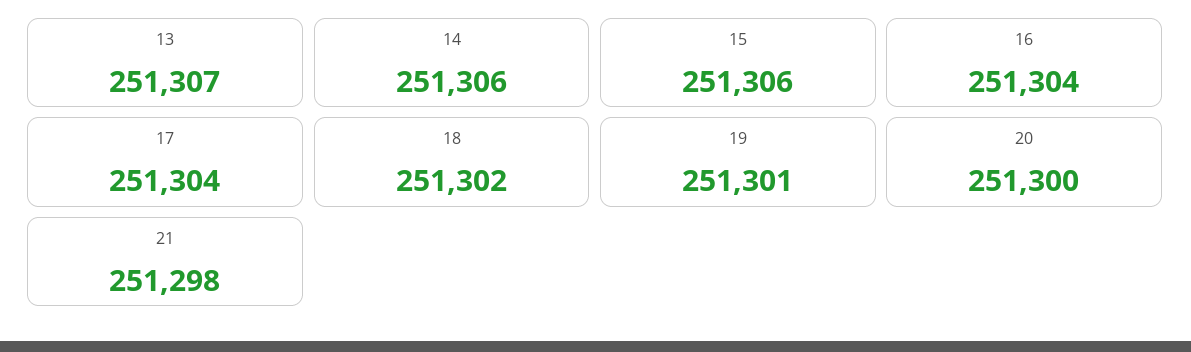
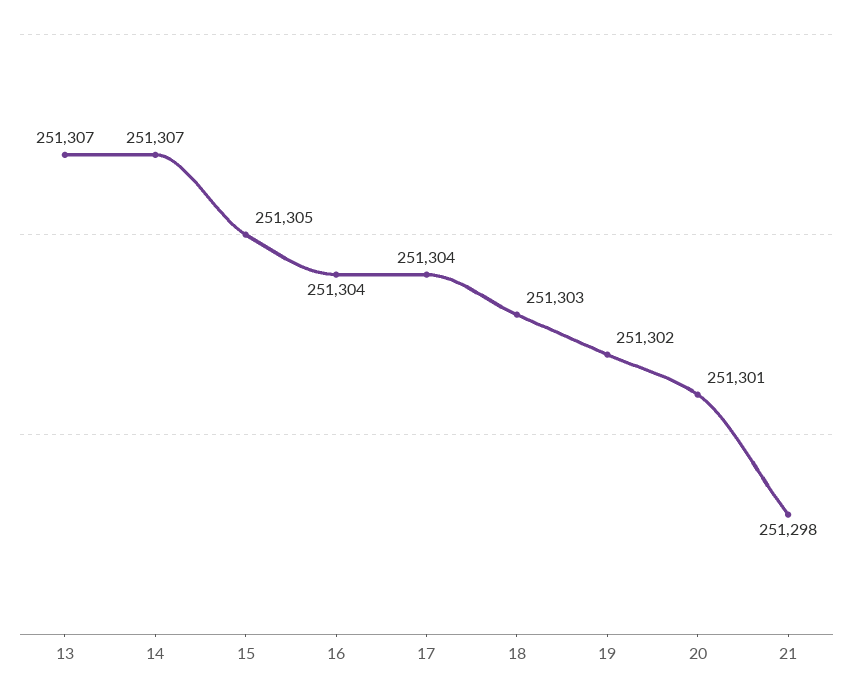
  {
    "13": 251307,
-   "14": 251306,
+   "14": 251307,
-   "15": 251306,
+   "15": 251305,
    "16": 251304,
    "17": 251304,
-   "18": 251302,
+   "18": 251303,
-   "19": 251301,
+   "19": 251302,
-   "20": 251300,
+   "20": 251301,
    "21": 251298
  }

